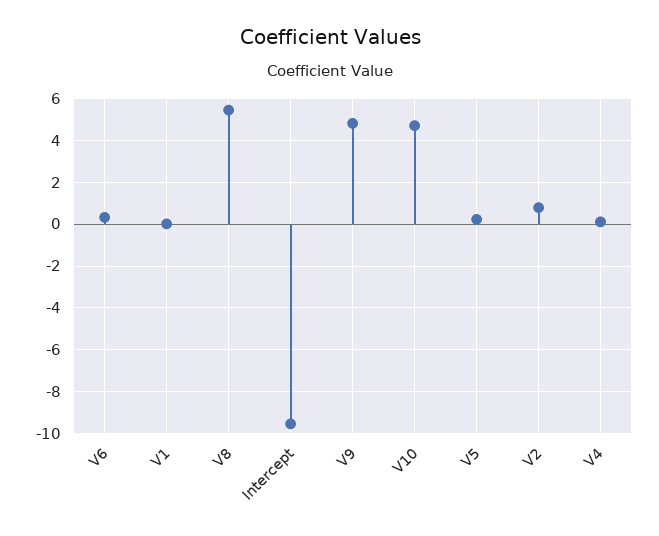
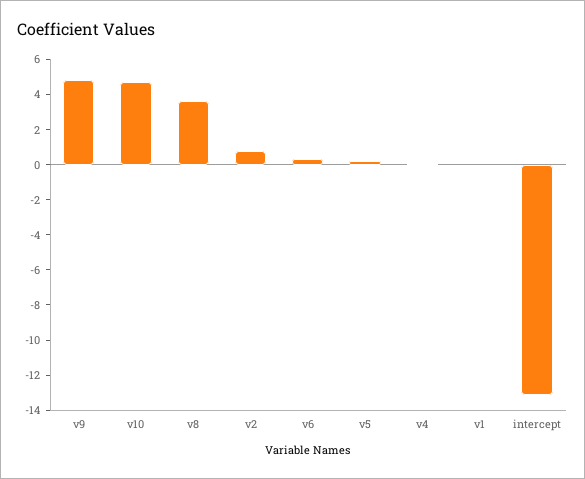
  {
    "V6": 0.5,
    "V1": 0,
-   "V8": 5.5,
+   "V8": 3.5,
-   "Intercept": -9.5,
+   "Intercept": -13,
    "V9": 5,
    "V10": 4.5,
    "V5": 0,
    "V2": 1,
    "V4": 0
  }

